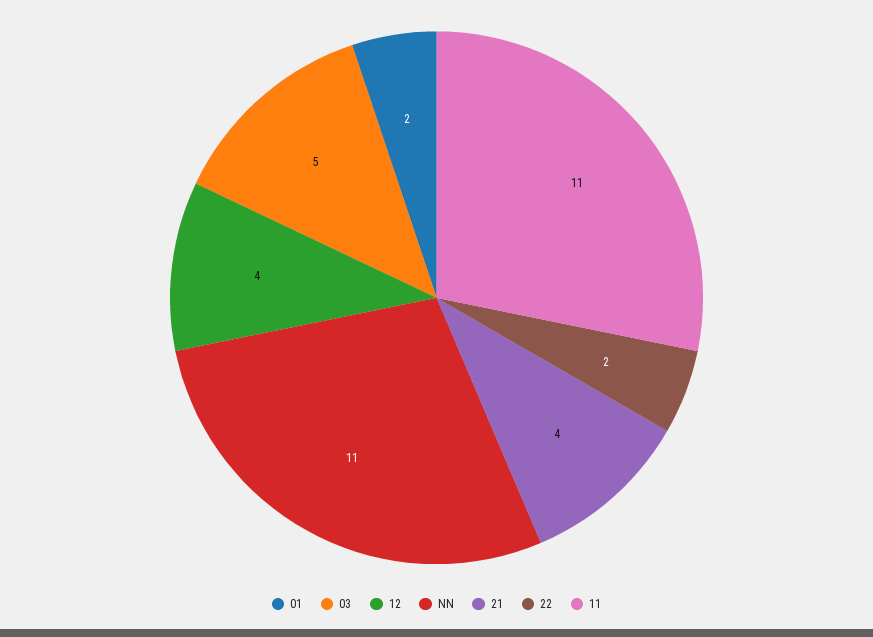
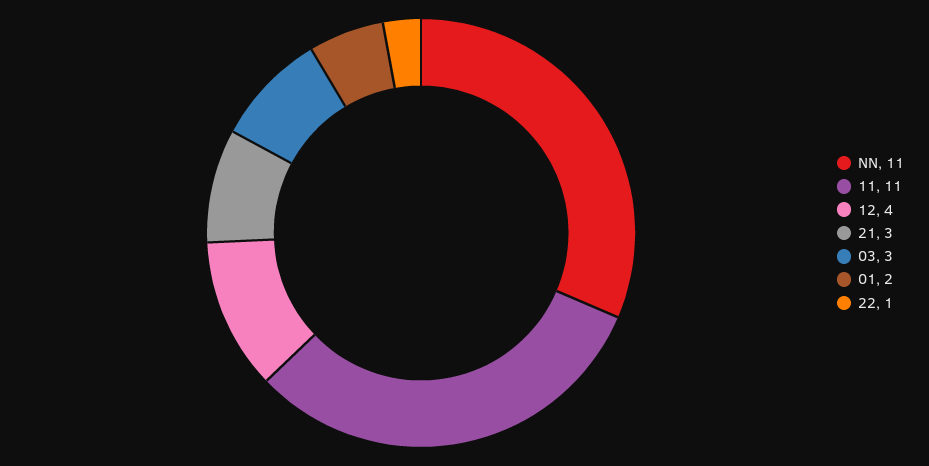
  {
    "01": 2,
-   "03": 5,
+   "03": 3,
    "12": 4,
    "NN": 11,
-   "21": 4,
+   "21": 3,
-   "22": 2,
+   "22": 1,
    "11": 11
  }

